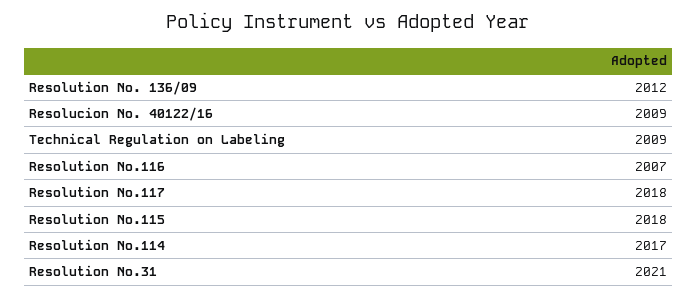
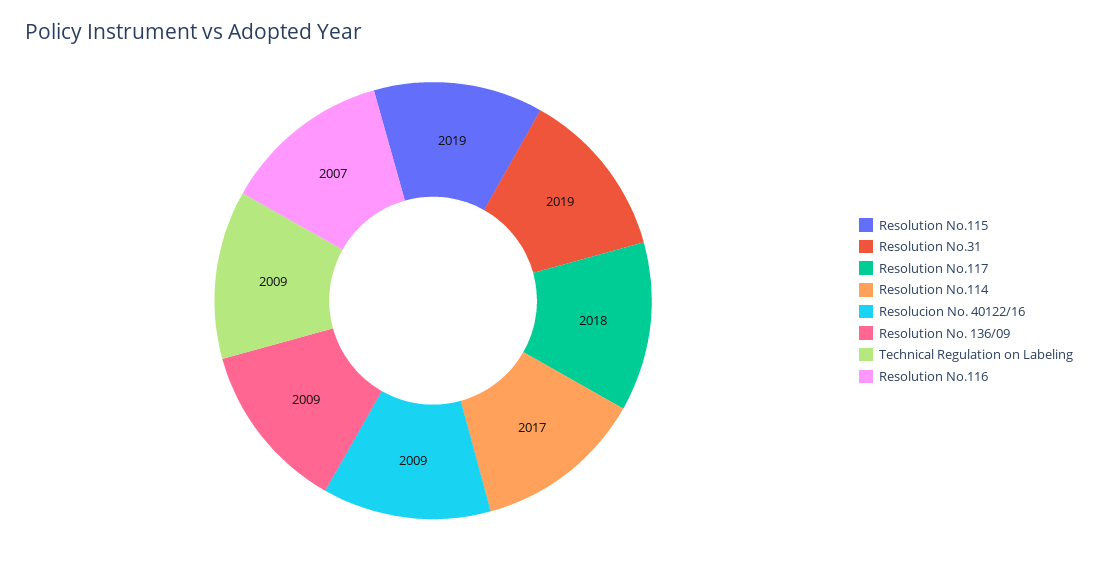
  {
-   "Resolution No. 136/09": 2012,
+   "Resolution No. 136/09": 2009,
    "Resolucion No. 40122/16": 2009,
    "Technical Regulation on Labeling": 2009,
    "Resolution No.116": 2007,
    "Resolution No.117": 2018,
-   "Resolution No.115": 2018,
+   "Resolution No.115": 2019,
    "Resolution No.114": 2017,
-   "Resolution No.31": 2021
+   "Resolution No.31": 2019
  }

